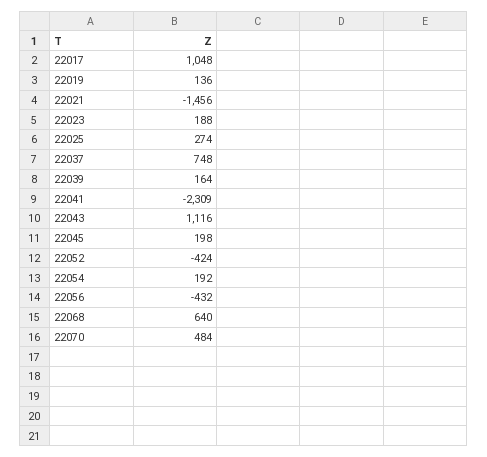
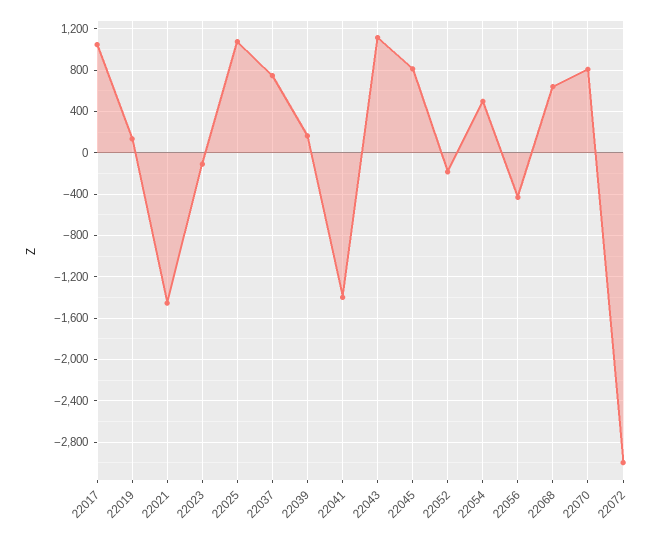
  {
    "22017": 1048,
    "22019": 136,
    "22021": -1456,
-   "22023": 188,
+   "22023": -100,
-   "22025": 274,
+   "22025": 1100,
    "22037": 748,
    "22039": 164,
-   "22041": -2309,
+   "22041": -1400,
    "22043": 1116,
-   "22045": 198,
+   "22045": 800,
-   "22052": -424,
+   "22052": -200,
-   "22054": 192,
+   "22054": 500,
    "22056": -432,
    "22068": 640,
-   "22070": 484
+   "22070": 800,
+   "22072": -3000
  }

